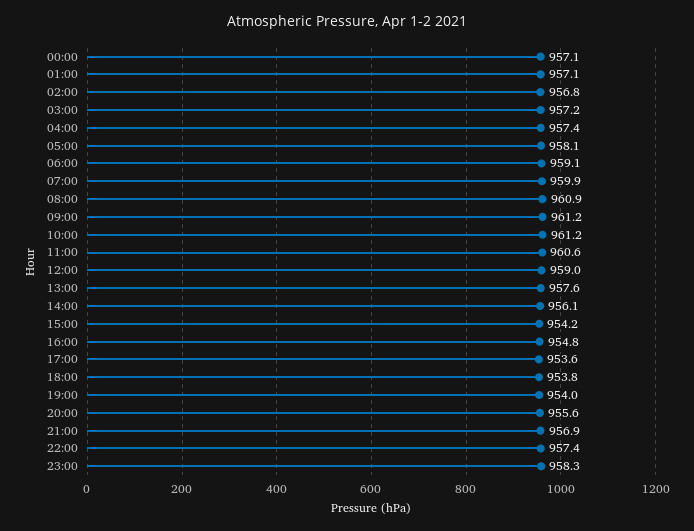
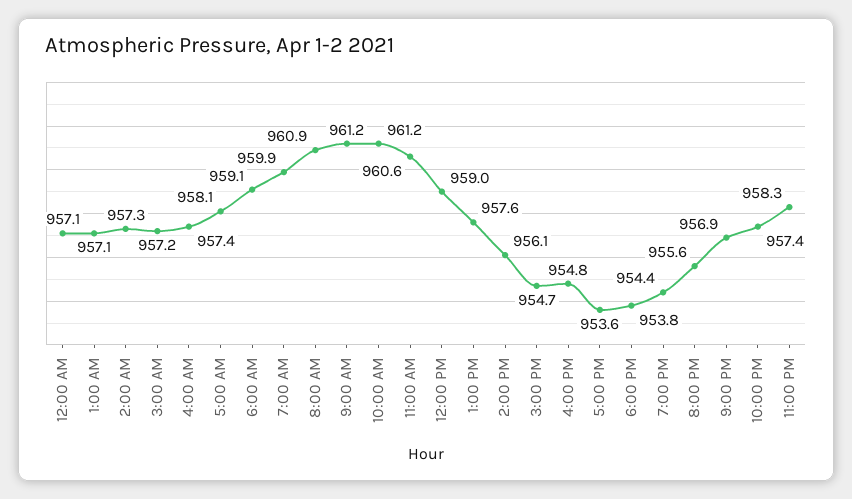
  {
    "00:00": 957.1,
    "01:00": 957.1,
-   "02:00": 956.8,
+   "02:00": 957.3,
    "03:00": 957.2,
    "04:00": 957.4,
    "05:00": 958.1,
    "06:00": 959.1,
    "07:00": 959.9,
    "08:00": 960.9,
    "09:00": 961.2,
    "10:00": 961.2,
    "11:00": 960.6,
    "12:00": 959,
    "13:00": 957.6,
    "14:00": 956.1,
-   "15:00": 954.2,
+   "15:00": 954.7,
    "16:00": 954.8,
    "17:00": 953.6,
    "18:00": 953.8,
-   "19:00": 954,
+   "19:00": 954.4,
    "20:00": 955.6,
    "21:00": 956.9,
    "22:00": 957.4,
    "23:00": 958.3
  }

